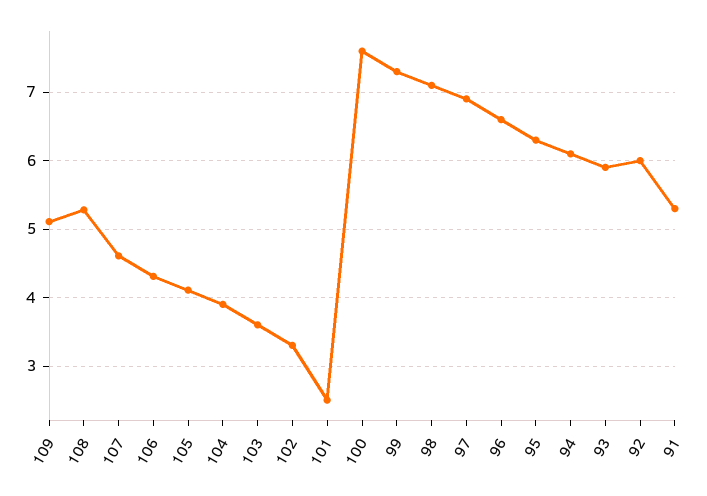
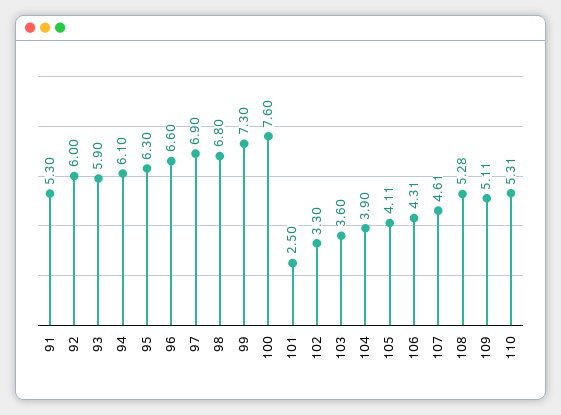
  {
    "109": 5.11,
    "108": 5.28,
    "107": 4.61,
    "106": 4.31,
    "105": 4.11,
    "104": 3.9,
    "103": 3.6,
    "102": 3.3,
    "101": 2.5,
    "100": 7.6,
    "99": 7.3,
-   "98": 7.1,
+   "98": 6.8,
    "97": 6.9,
    "96": 6.6,
    "95": 6.3,
    "94": 6.1,
    "93": 5.9,
    "92": 6,
-   "91": 5.3
+   "91": 5.3,
+   "110": 5.31
  }

